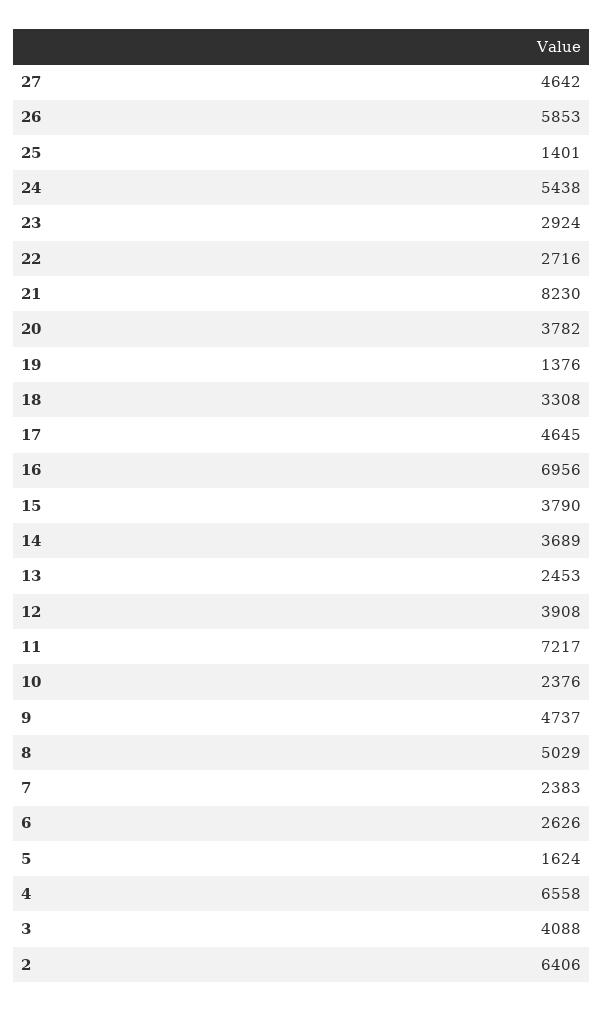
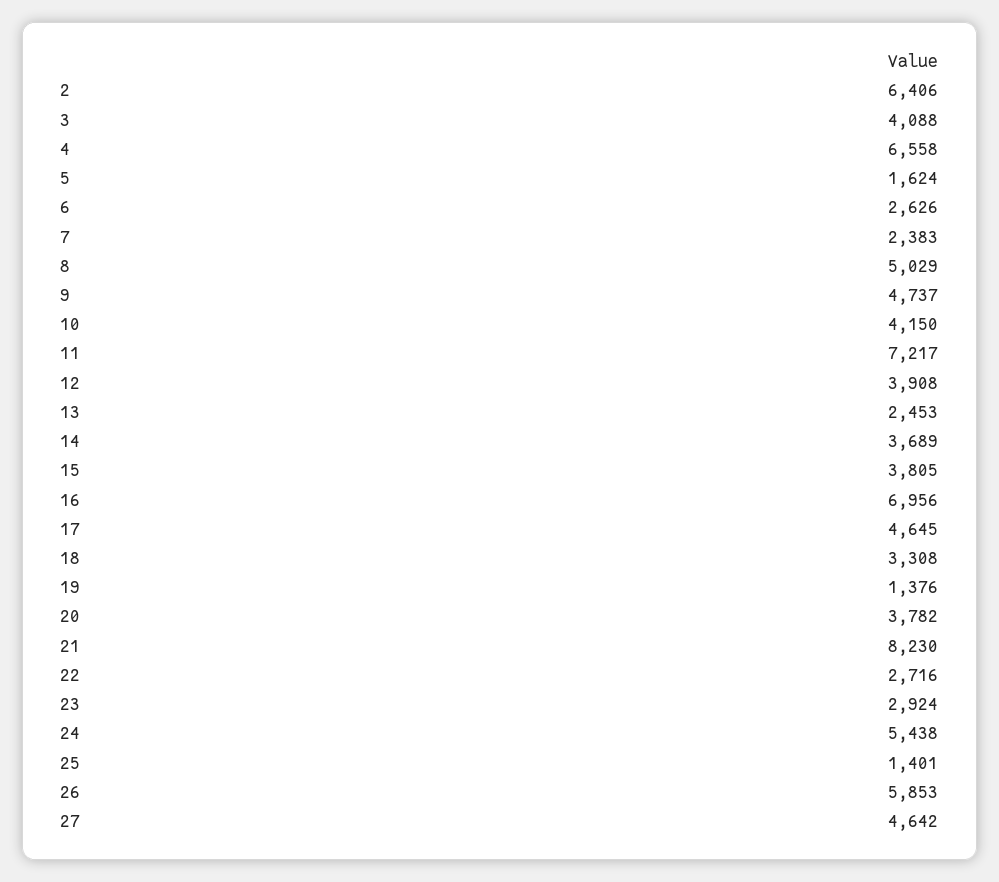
  {
    "27": 4642,
    "26": 5853,
    "25": 1401,
    "24": 5438,
    "23": 2924,
    "22": 2716,
    "21": 8230,
    "20": 3782,
    "19": 1376,
    "18": 3308,
    "17": 4645,
    "16": 6956,
-   "15": 3790,
+   "15": 3805,
    "14": 3689,
    "13": 2453,
    "12": 3908,
    "11": 7217,
-   "10": 2376,
+   "10": 4150,
    "9": 4737,
    "8": 5029,
    "7": 2383,
    "6": 2626,
    "5": 1624,
    "4": 6558,
    "3": 4088,
    "2": 6406
  }

